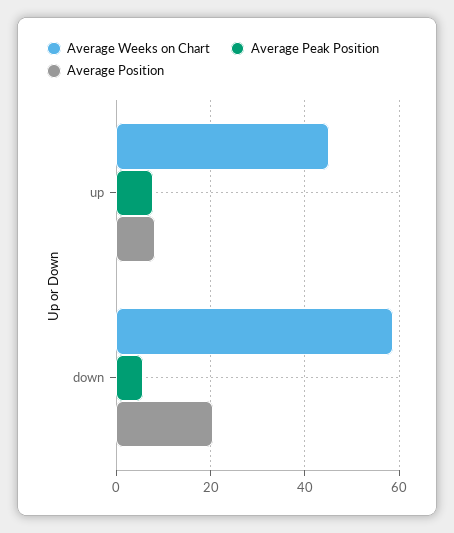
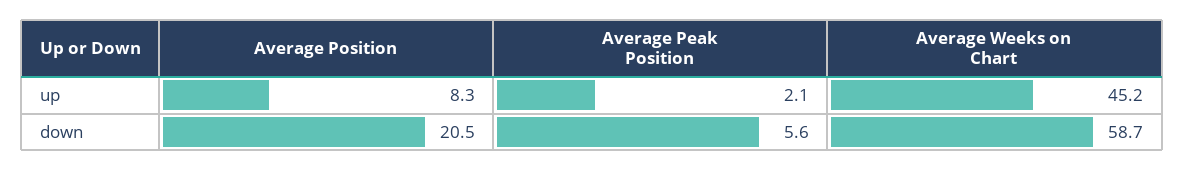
  {
    "Average Weeks on Chart": {
      "up": 45.2,
      "down": 58.7
    },
    "Average Peak Position": {
-     "up": 8,
+     "up": 2.1,
      "down": 5.6
    },
    "Average Position": {
      "up": 8.3,
      "down": 20.5
    }
  }

